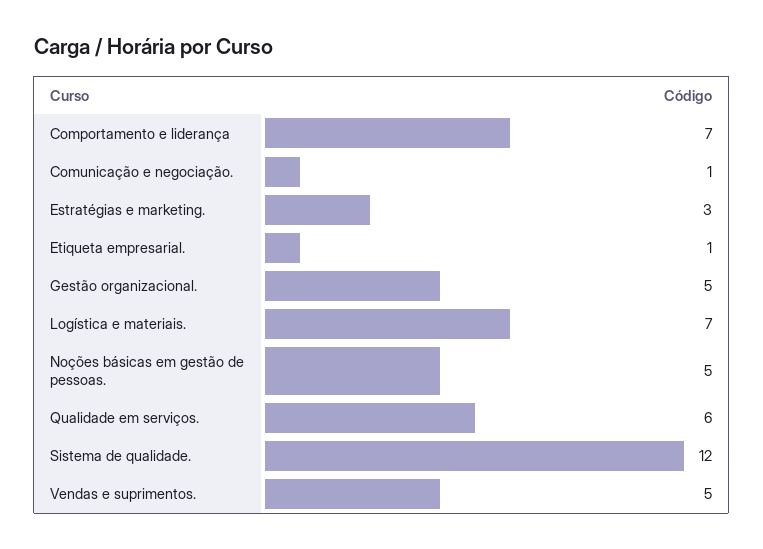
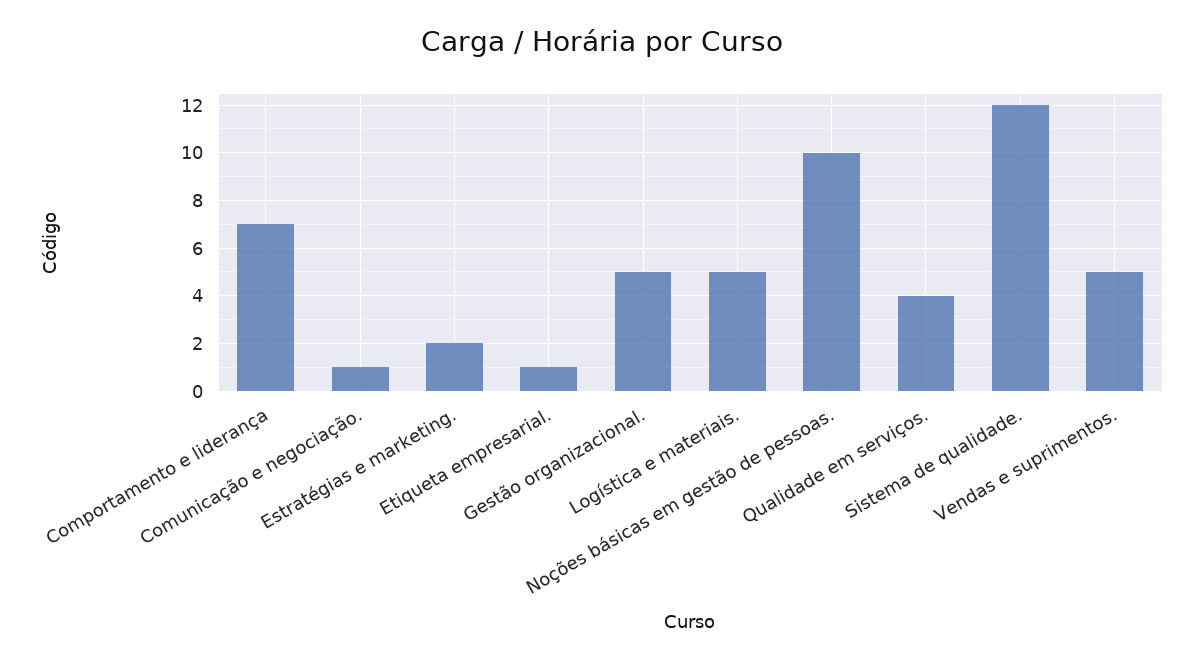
  {
    "Comportamento e liderança": 7,
    "Comunicação e negociação.": 1,
-   "Estratégias e marketing.": 3,
+   "Estratégias e marketing.": 2,
    "Etiqueta empresarial.": 1,
    "Gestão organizacional.": 5,
-   "Logística e materiais.": 7,
+   "Logística e materiais.": 5,
-   "Noções básicas em gestão de pessoas.": 5,
+   "Noções básicas em gestão de pessoas.": 10,
-   "Qualidade em serviços.": 6,
+   "Qualidade em serviços.": 4,
    "Sistema de qualidade.": 12,
    "Vendas e suprimentos.": 5
  }

